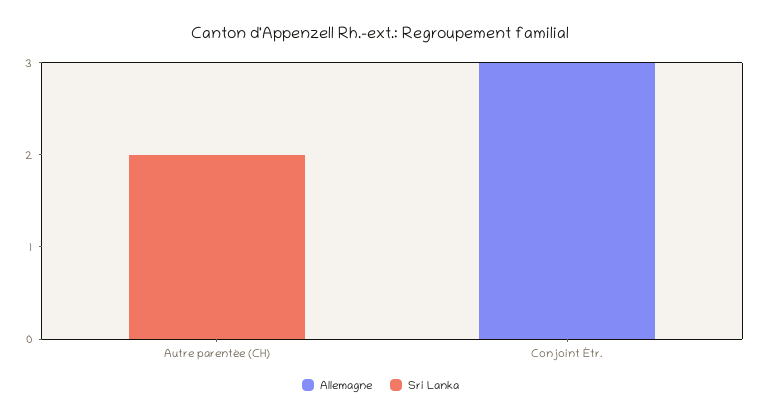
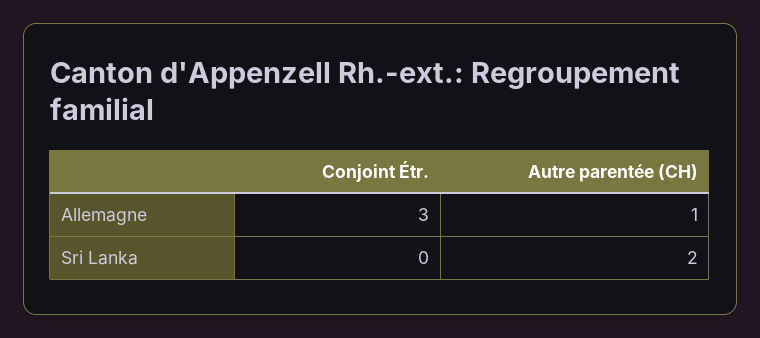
  {
    "Allemagne": {
-     "Autre parentée (CH)": 0,
+     "Autre parentée (CH)": 1,
      "Conjoint Étr.": 3
    },
    "Sri Lanka": {
      "Autre parentée (CH)": 2,
      "Conjoint Étr.": 0
    }
  }

